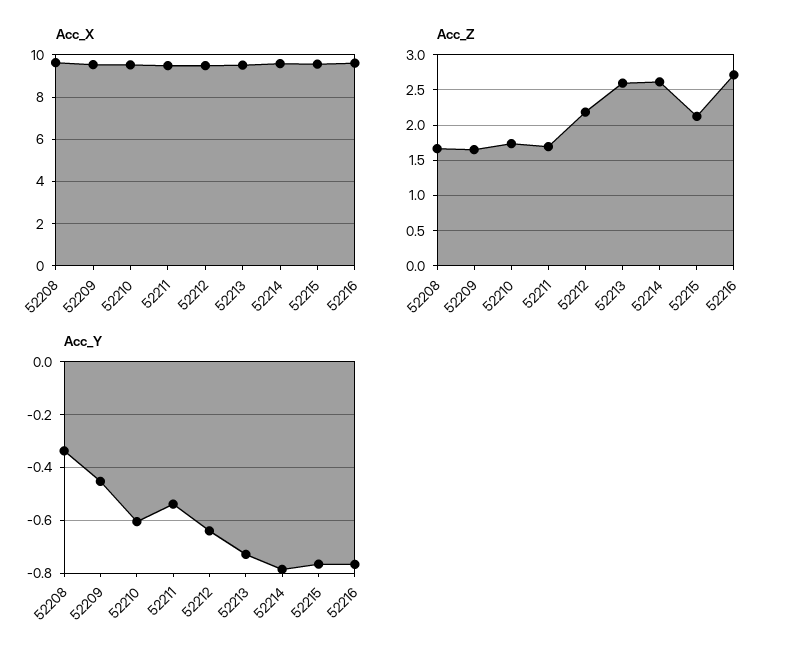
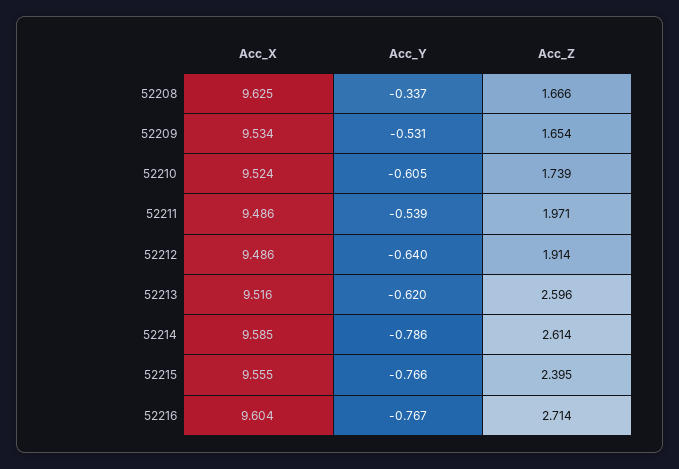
  {
    "Acc_X": {
      "52208": 9.625,
      "52209": 9.534,
      "52210": 9.524,
      "52211": 9.486,
      "52212": 9.486,
      "52213": 9.516,
      "52214": 9.585,
      "52215": 9.555,
      "52216": 9.604
    },
    "Acc_Z": {
      "52208": 1.666,
      "52209": 1.654,
      "52210": 1.739,
-     "52211": 1.7,
+     "52211": 1.971,
-     "52212": 2.2,
+     "52212": 1.914,
      "52213": 2.596,
      "52214": 2.614,
-     "52215": 2.1,
+     "52215": 2.395,
      "52216": 2.714
    },
    "Acc_Y": {
      "52208": -0.337,
-     "52209": -0.45,
+     "52209": -0.531,
      "52210": -0.605,
      "52211": -0.539,
      "52212": -0.64,
-     "52213": -0.725,
+     "52213": -0.62,
      "52214": -0.786,
      "52215": -0.766,
      "52216": -0.767
    }
  }

